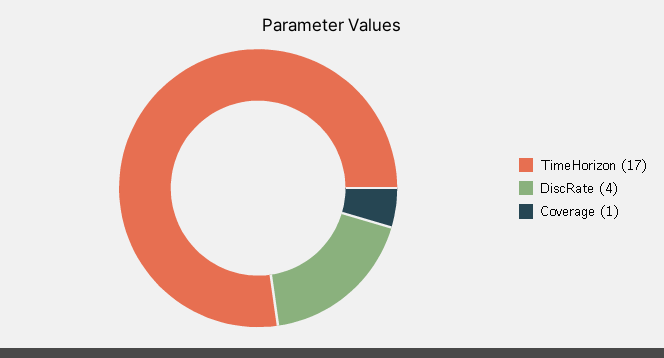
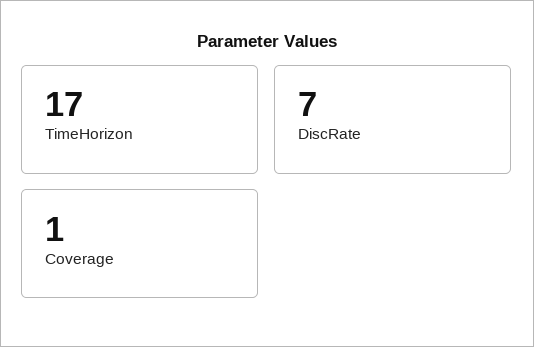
  {
    "TimeHorizon": 17,
-   "DiscRate": 4,
+   "DiscRate": 7,
    "Coverage": 1
  }

